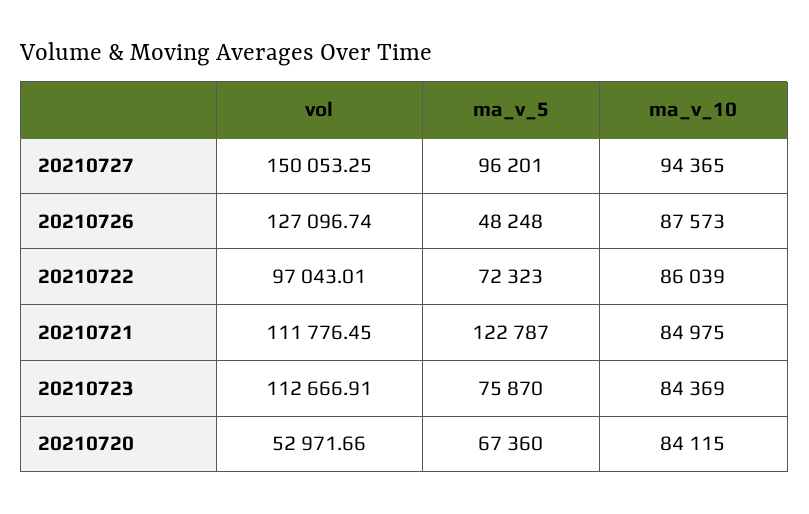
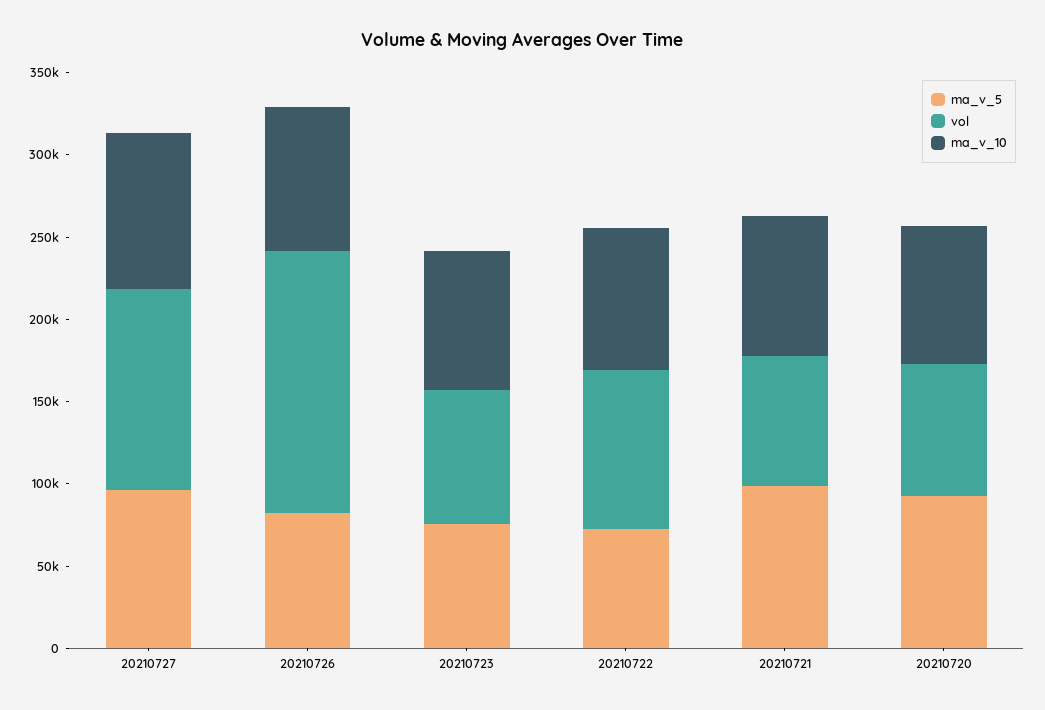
  {
    "vol": {
-     "20210727": 150053.25,
+     "20210727": 120000,
-     "20210726": 127096.74,
+     "20210726": 160000,
      "20210722": 97043.01,
-     "20210721": 111776.45,
+     "20210721": 80000,
-     "20210723": 112666.91,
+     "20210723": 80000,
-     "20210720": 52971.66
+     "20210720": 80000
    },
    "ma_v_5": {
      "20210727": 96201,
-     "20210726": 48248,
+     "20210726": 80000,
      "20210722": 72323,
-     "20210721": 122787,
+     "20210721": 100000,
      "20210723": 75870,
-     "20210720": 67360
+     "20210720": 90000
    },
    "ma_v_10": {
      "20210727": 94365,
      "20210726": 87573,
      "20210722": 86039,
      "20210721": 84975,
      "20210723": 84369,
      "20210720": 84115
    }
  }

